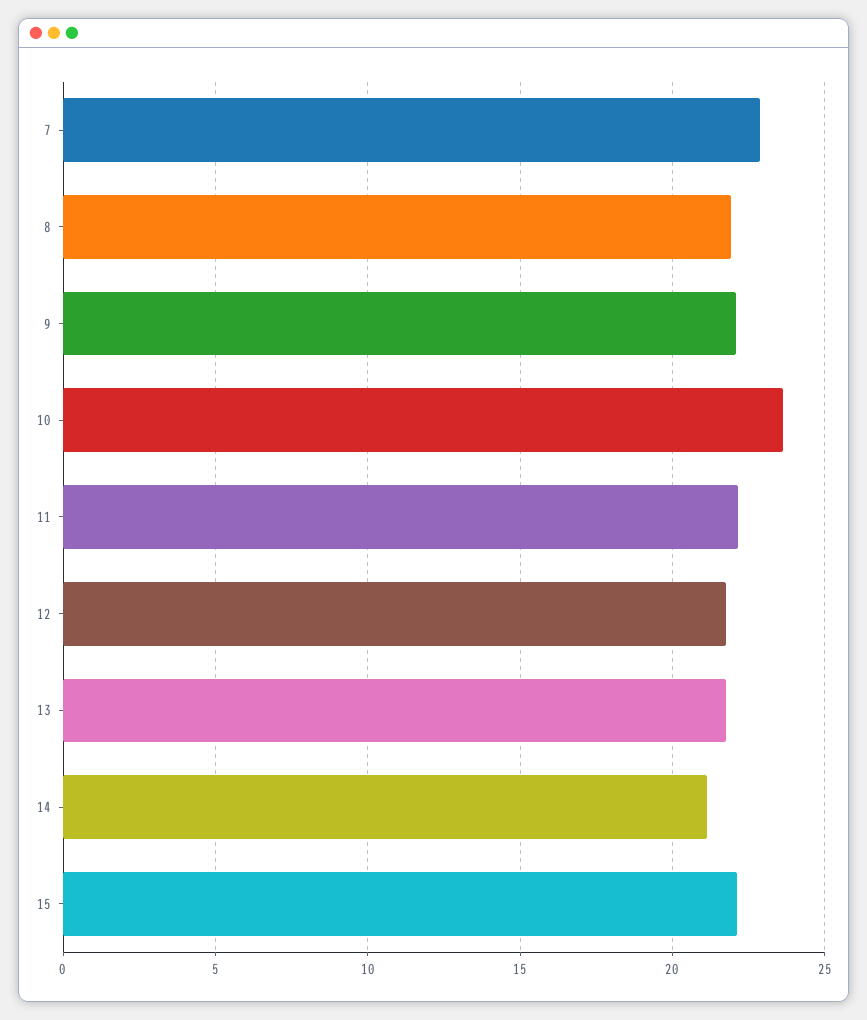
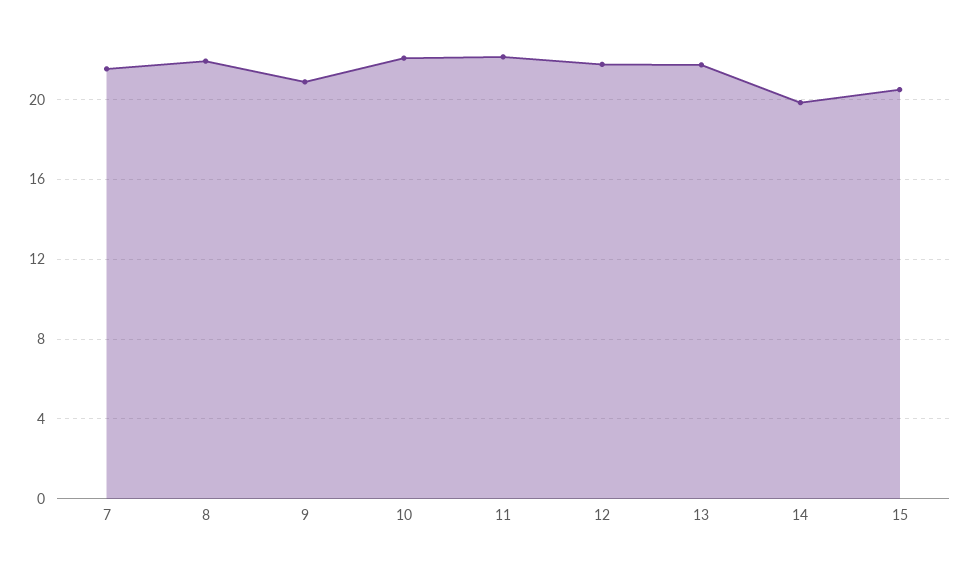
  {
-   "7": 23,
+   "7": 21.5,
    "8": 22,
-   "9": 22,
+   "9": 21,
-   "10": 23.5,
+   "10": 22,
    "11": 22,
    "12": 22,
    "13": 22,
-   "14": 21,
+   "14": 20,
-   "15": 22
+   "15": 20.5
  }

